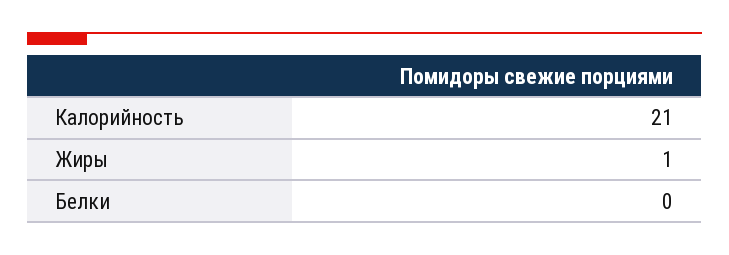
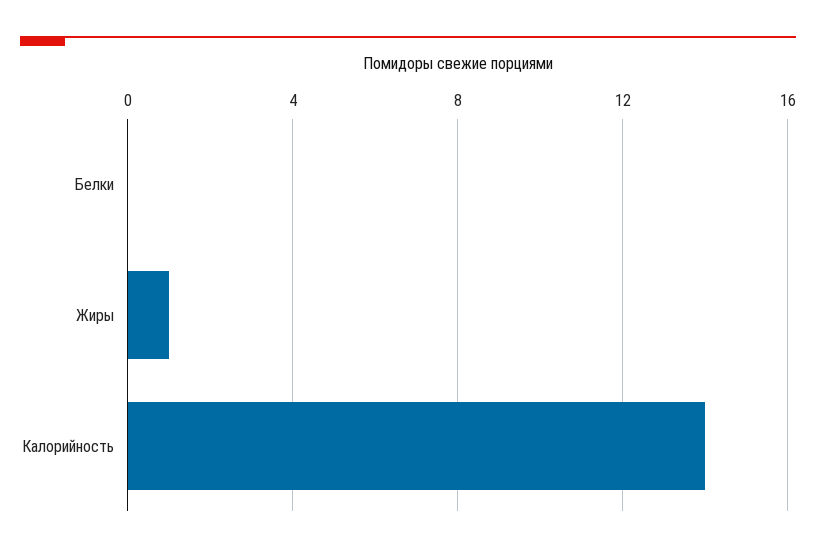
  {
-   "Калорийность": 21,
+   "Калорийность": 14,
    "Жиры": 1,
    "Белки": 0
  }

